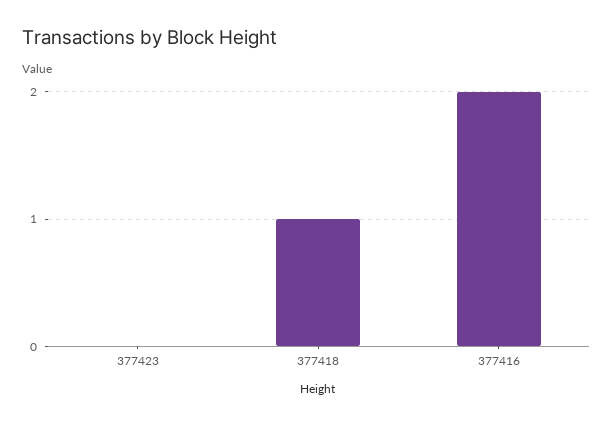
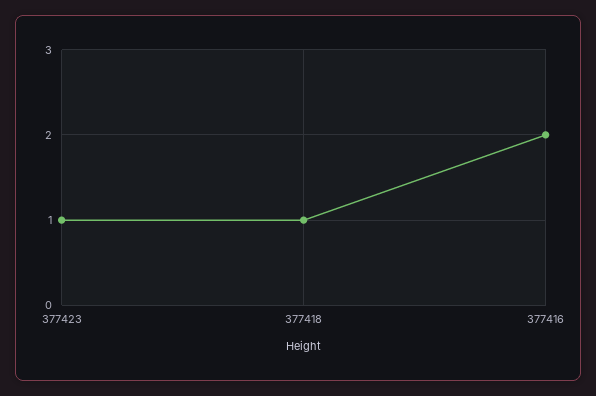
  {
-   "377423": 0,
+   "377423": 1,
    "377418": 1,
    "377416": 2
  }

